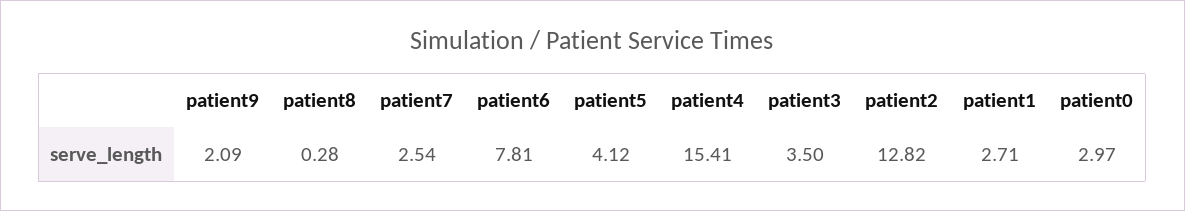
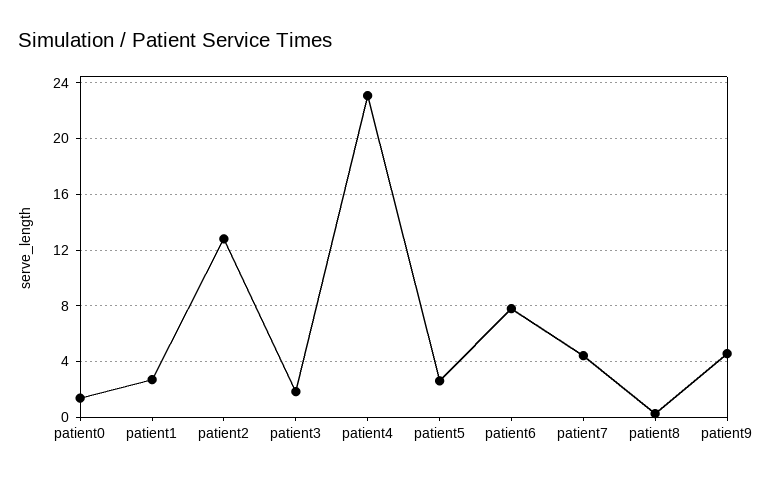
  {
-   "patient9": 2.09,
+   "patient9": 4.5,
    "patient8": 0.28,
-   "patient7": 2.54,
+   "patient7": 4.5,
    "patient6": 7.81,
-   "patient5": 4.12,
+   "patient5": 2.5,
-   "patient4": 15.41,
+   "patient4": 23,
-   "patient3": 3.5,
+   "patient3": 2,
    "patient2": 12.82,
    "patient1": 2.71,
-   "patient0": 2.97
+   "patient0": 1.5
  }

